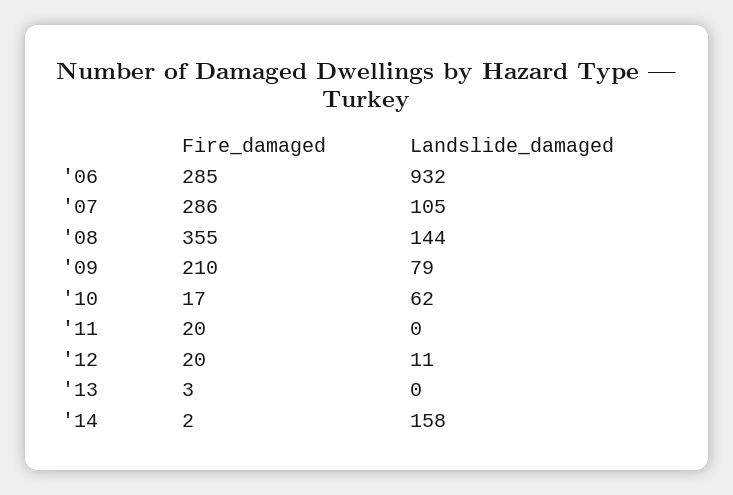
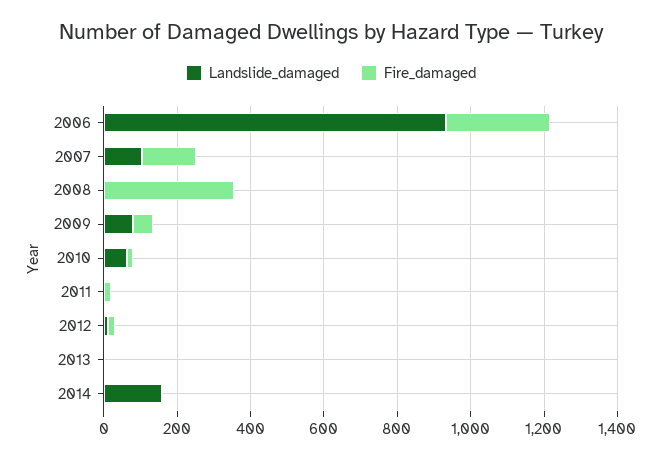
  {
    "Fire_damaged": {
      "'06": 285,
-     "'07": 286,
+     "'07": 150,
      "'08": 355,
-     "'09": 210,
+     "'09": 50,
      "'10": 17,
      "'11": 20,
      "'12": 20,
      "'13": 3,
      "'14": 2
    },
    "Landslide_damaged": {
      "'06": 932,
      "'07": 105,
-     "'08": 144,
+     "'08": 0,
      "'09": 79,
      "'10": 62,
      "'11": 0,
      "'12": 11,
      "'13": 0,
      "'14": 158
    }
  }

